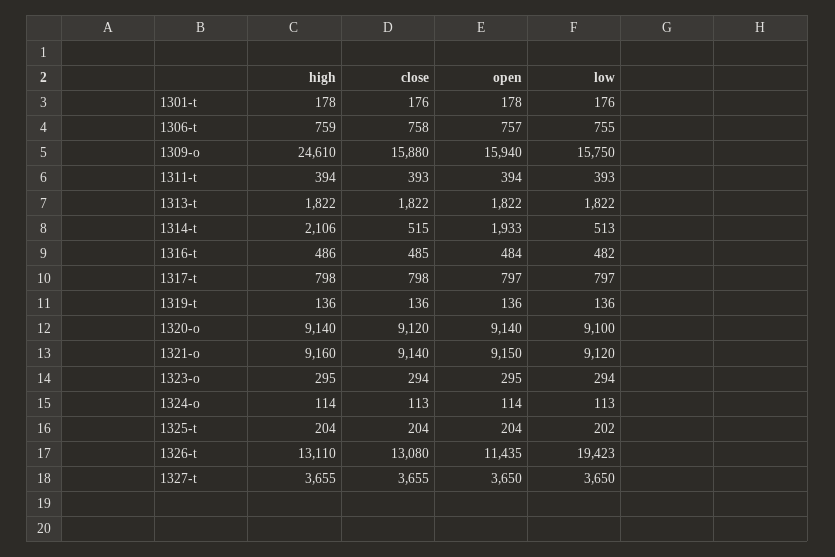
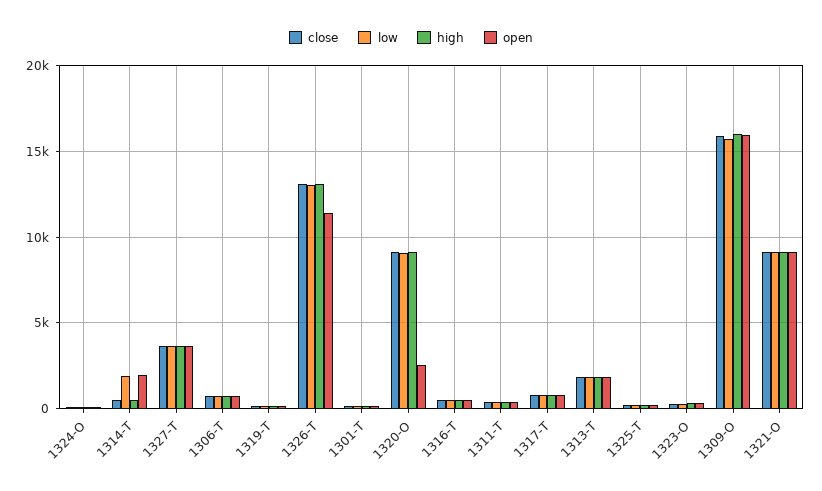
  {
    "high": {
      "1301-t": 178,
      "1306-t": 759,
-     "1309-o": 24610,
+     "1309-o": 16000,
      "1311-t": 394,
      "1313-t": 1822,
-     "1314-t": 2106,
+     "1314-t": 500,
      "1316-t": 486,
      "1317-t": 798,
      "1319-t": 136,
      "1320-o": 9140,
      "1321-o": 9160,
      "1323-o": 295,
      "1324-o": 114,
      "1325-t": 204,
      "1326-t": 13110,
      "1327-t": 3655
    },
    "close": {
      "1301-t": 176,
      "1306-t": 758,
      "1309-o": 15880,
      "1311-t": 393,
      "1313-t": 1822,
      "1314-t": 515,
      "1316-t": 485,
      "1317-t": 798,
      "1319-t": 136,
      "1320-o": 9120,
      "1321-o": 9140,
      "1323-o": 294,
      "1324-o": 113,
      "1325-t": 204,
      "1326-t": 13080,
      "1327-t": 3655
    },
    "open": {
      "1301-t": 178,
      "1306-t": 757,
      "1309-o": 15940,
      "1311-t": 394,
      "1313-t": 1822,
      "1314-t": 1933,
      "1316-t": 484,
      "1317-t": 797,
      "1319-t": 136,
-     "1320-o": 9140,
+     "1320-o": 2500,
      "1321-o": 9150,
      "1323-o": 295,
      "1324-o": 114,
      "1325-t": 204,
      "1326-t": 11435,
      "1327-t": 3650
    },
    "low": {
      "1301-t": 176,
      "1306-t": 755,
      "1309-o": 15750,
      "1311-t": 393,
      "1313-t": 1822,
-     "1314-t": 513,
+     "1314-t": 2000,
      "1316-t": 482,
      "1317-t": 797,
      "1319-t": 136,
      "1320-o": 9100,
      "1321-o": 9120,
      "1323-o": 294,
      "1324-o": 113,
      "1325-t": 202,
-     "1326-t": 19423,
+     "1326-t": 13000,
      "1327-t": 3650
    }
  }

